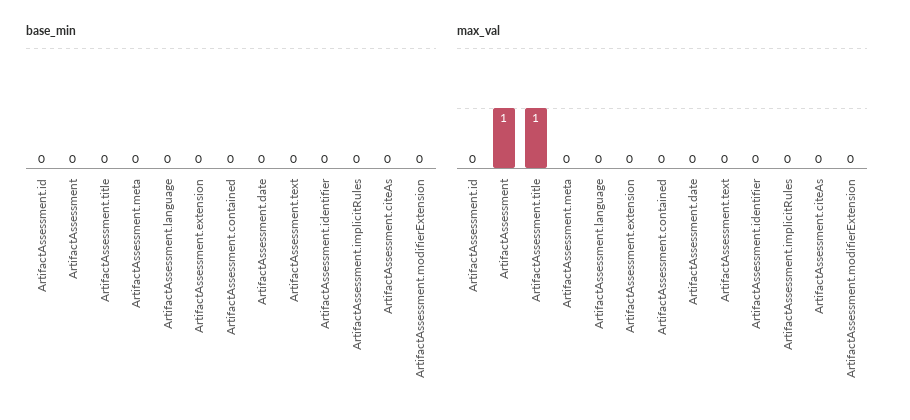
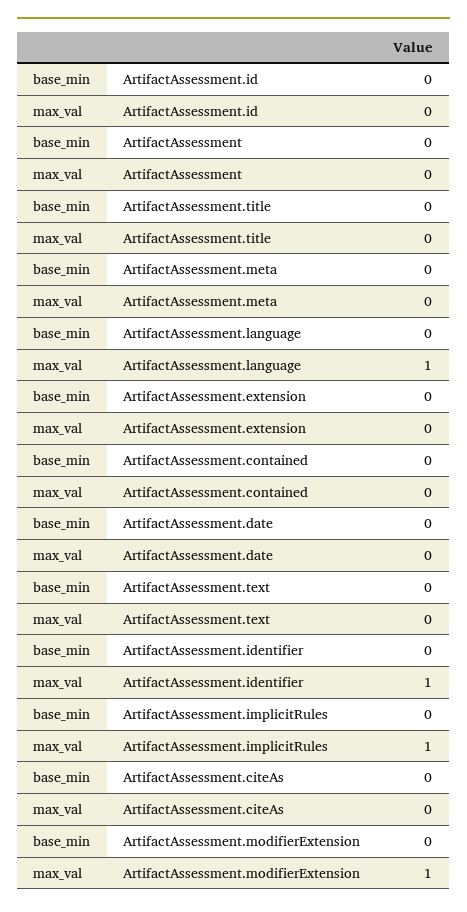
  {
    "base_min": {
      "ArtifactAssessment.id": 0,
      "ArtifactAssessment": 0,
      "ArtifactAssessment.title": 0,
      "ArtifactAssessment.meta": 0,
      "ArtifactAssessment.language": 0,
      "ArtifactAssessment.extension": 0,
      "ArtifactAssessment.contained": 0,
      "ArtifactAssessment.date": 0,
      "ArtifactAssessment.text": 0,
      "ArtifactAssessment.identifier": 0,
      "ArtifactAssessment.implicitRules": 0,
      "ArtifactAssessment.citeAs": 0,
      "ArtifactAssessment.modifierExtension": 0
    },
    "max_val": {
      "ArtifactAssessment.id": 0,
-     "ArtifactAssessment": 1,
+     "ArtifactAssessment": 0,
-     "ArtifactAssessment.title": 1,
+     "ArtifactAssessment.title": 0,
      "ArtifactAssessment.meta": 0,
-     "ArtifactAssessment.language": 0,
+     "ArtifactAssessment.language": 1,
      "ArtifactAssessment.extension": 0,
      "ArtifactAssessment.contained": 0,
      "ArtifactAssessment.date": 0,
      "ArtifactAssessment.text": 0,
-     "ArtifactAssessment.identifier": 0,
+     "ArtifactAssessment.identifier": 1,
-     "ArtifactAssessment.implicitRules": 0,
+     "ArtifactAssessment.implicitRules": 1,
      "ArtifactAssessment.citeAs": 0,
-     "ArtifactAssessment.modifierExtension": 0
+     "ArtifactAssessment.modifierExtension": 1
    }
  }

